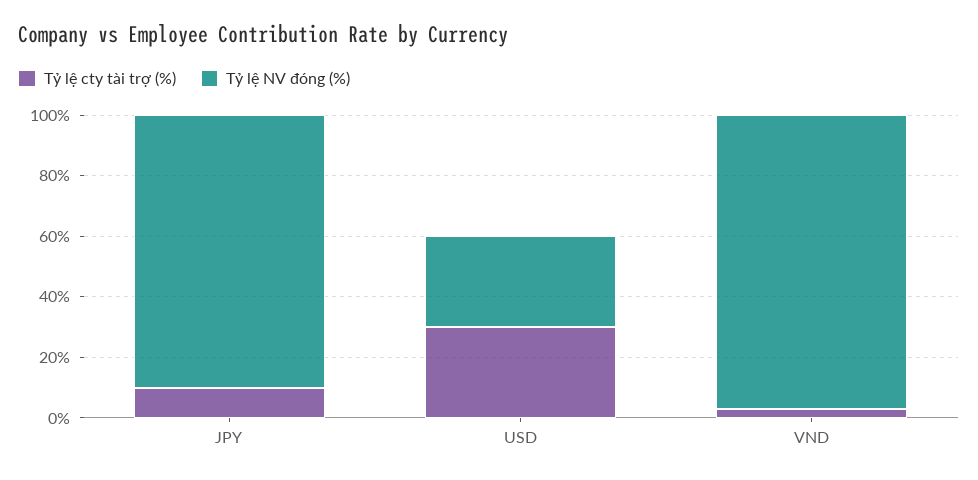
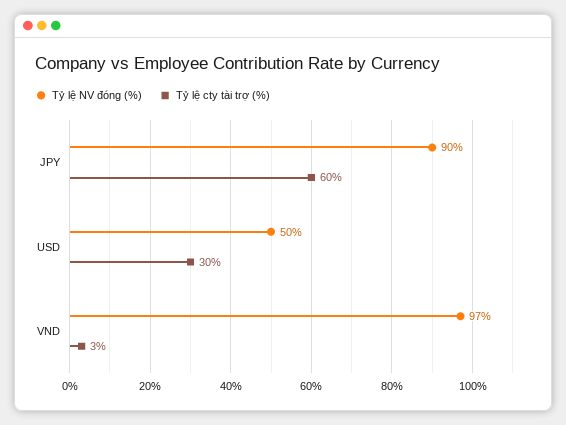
  {
    "Tỷ lệ cty tài trợ (%)": {
-     "JPY": 10,
+     "JPY": 60,
      "USD": 30,
      "VND": 3
    },
    "Tỷ lệ NV đóng (%)": {
      "JPY": 90,
-     "USD": 30,
+     "USD": 50,
      "VND": 97
    }
  }

